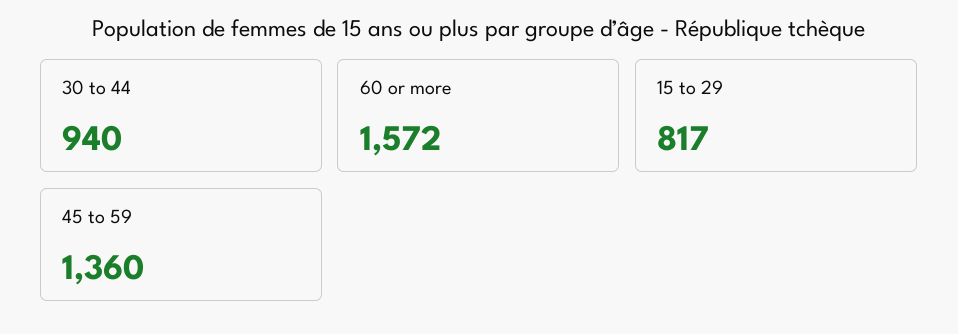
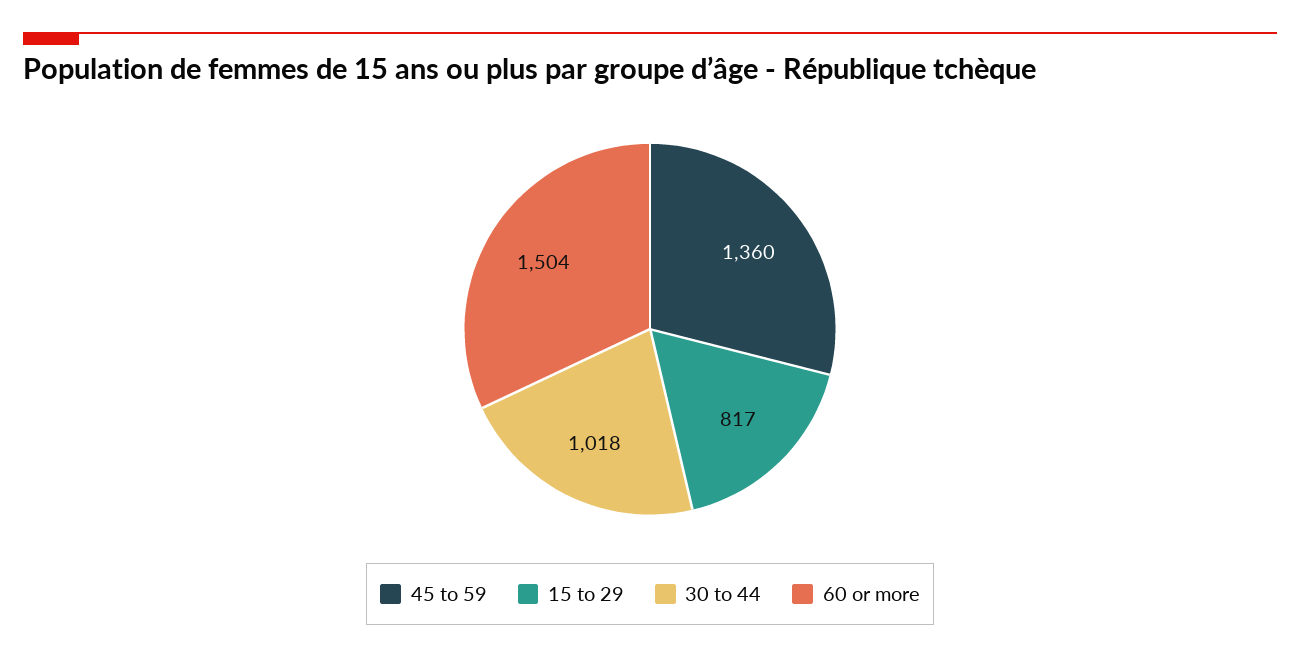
  {
-   "30 to 44": 940,
+   "30 to 44": 1018,
-   "60 or more": 1572,
+   "60 or more": 1504,
    "15 to 29": 817,
    "45 to 59": 1360
  }

